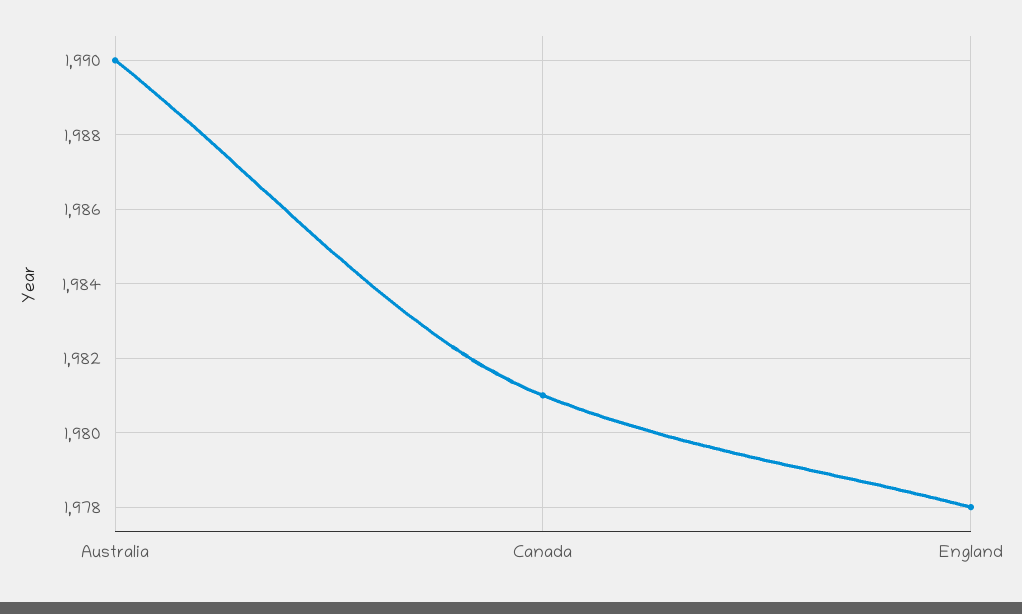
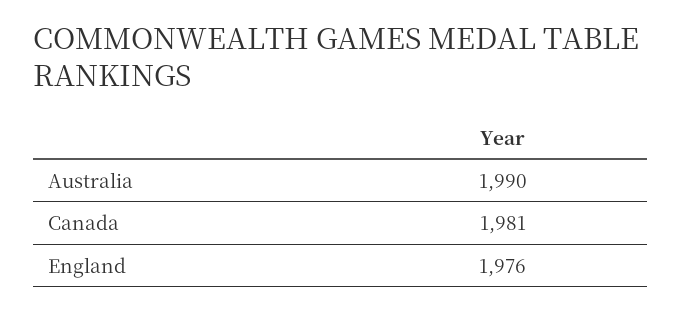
  {
    "Australia": 1990,
    "Canada": 1981,
-   "England": 1978
+   "England": 1976
  }

